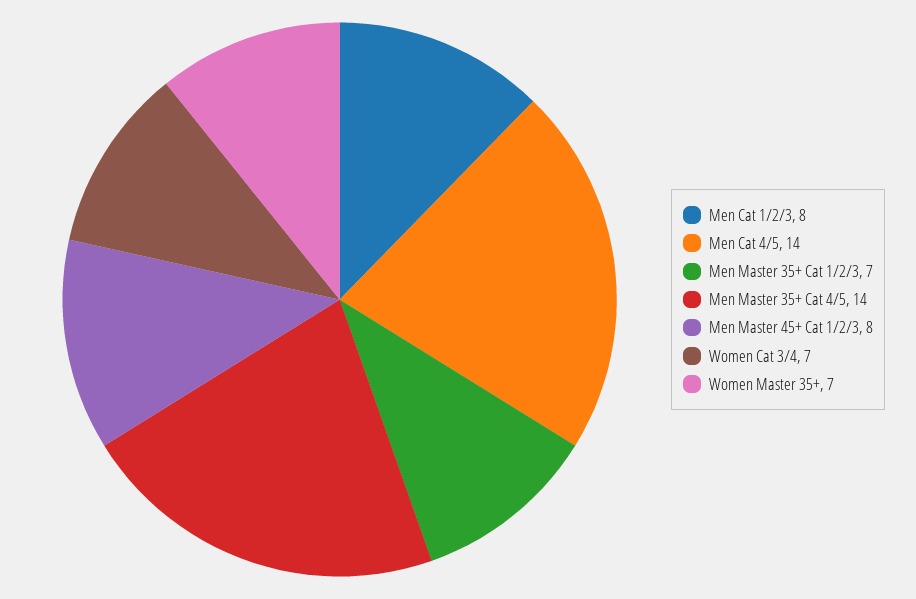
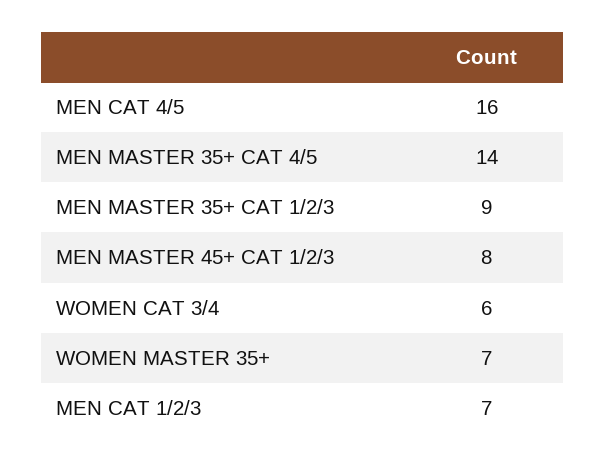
  {
-   "Men Cat 1/2/3": 8,
+   "Men Cat 1/2/3": 7,
-   "Men Cat 4/5": 14,
+   "Men Cat 4/5": 16,
-   "Men Master 35+ Cat 1/2/3": 7,
+   "Men Master 35+ Cat 1/2/3": 9,
    "Men Master 35+ Cat 4/5": 14,
    "Men Master 45+ Cat 1/2/3": 8,
-   "Women Cat 3/4": 7,
+   "Women Cat 3/4": 6,
    "Women Master 35+": 7
  }

